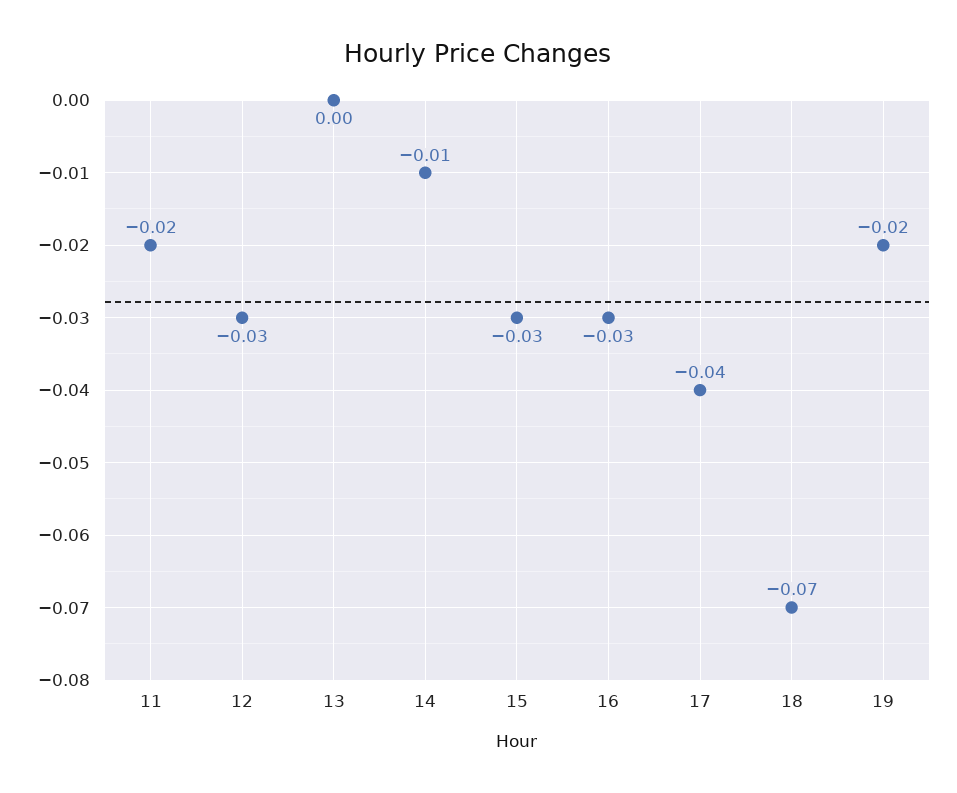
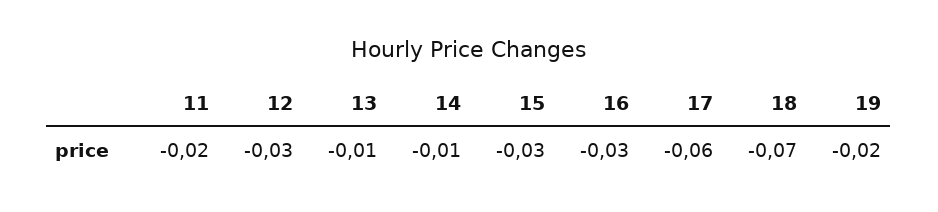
  {
    "11": -0.02,
    "12": -0.03,
-   "13": 0,
+   "13": -0.01,
    "14": -0.01,
    "15": -0.03,
    "16": -0.03,
-   "17": -0.04,
+   "17": -0.06,
    "18": -0.07,
    "19": -0.02
  }

